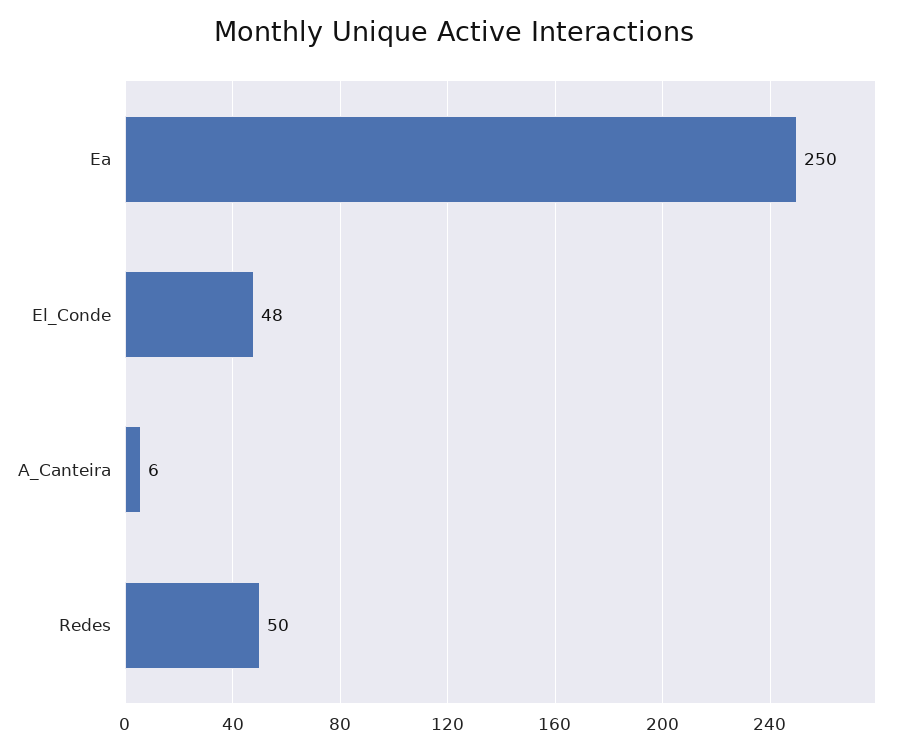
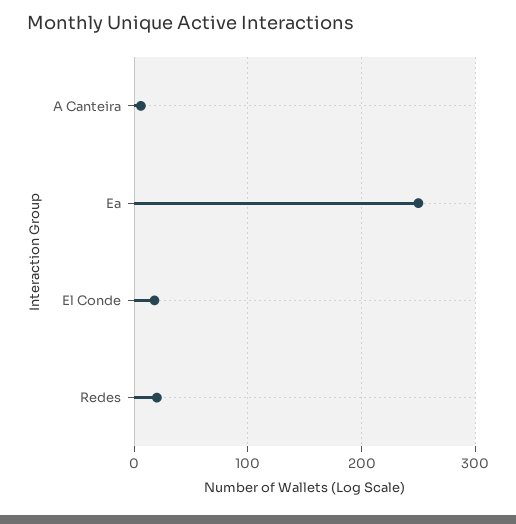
  {
    "Ea": 250,
-   "El_Conde": 48,
+   "El_Conde": 20,
    "A_Canteira": 6,
-   "Redes": 50
+   "Redes": 20
  }

